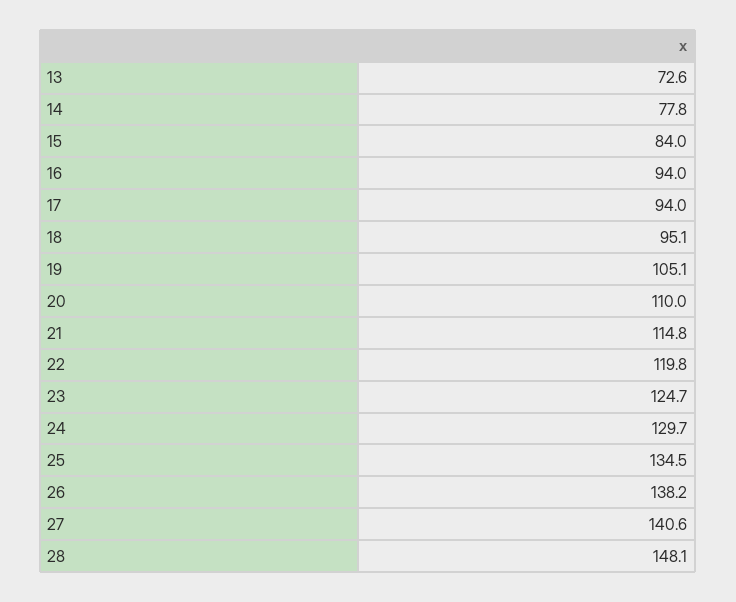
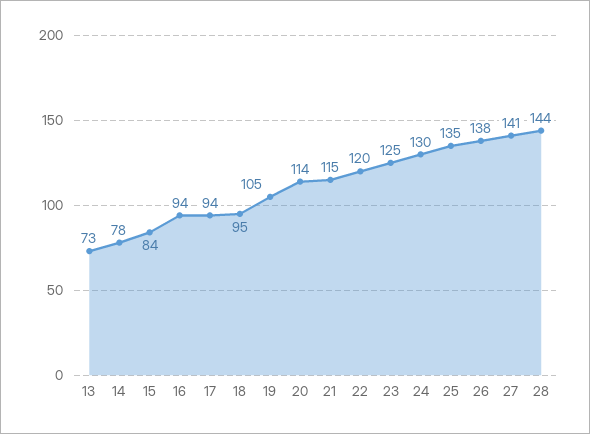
  {
    "13": 72.6,
    "14": 77.8,
    "15": 84,
    "16": 94,
    "17": 94,
    "18": 95.1,
    "19": 105.1,
-   "20": 110,
+   "20": 114,
    "21": 114.8,
    "22": 119.8,
    "23": 124.7,
    "24": 129.7,
    "25": 134.5,
    "26": 138.2,
    "27": 140.6,
-   "28": 148.1
+   "28": 144
  }

